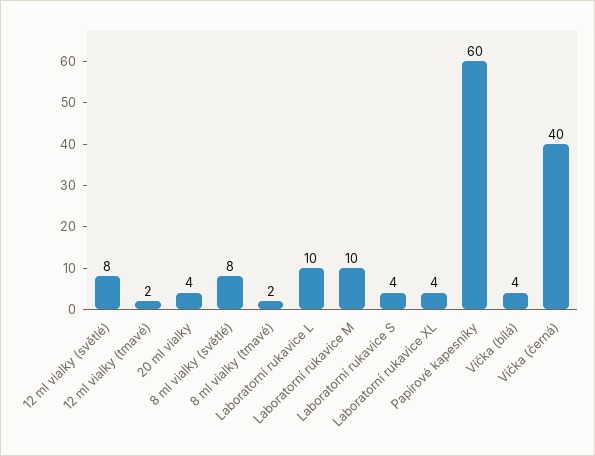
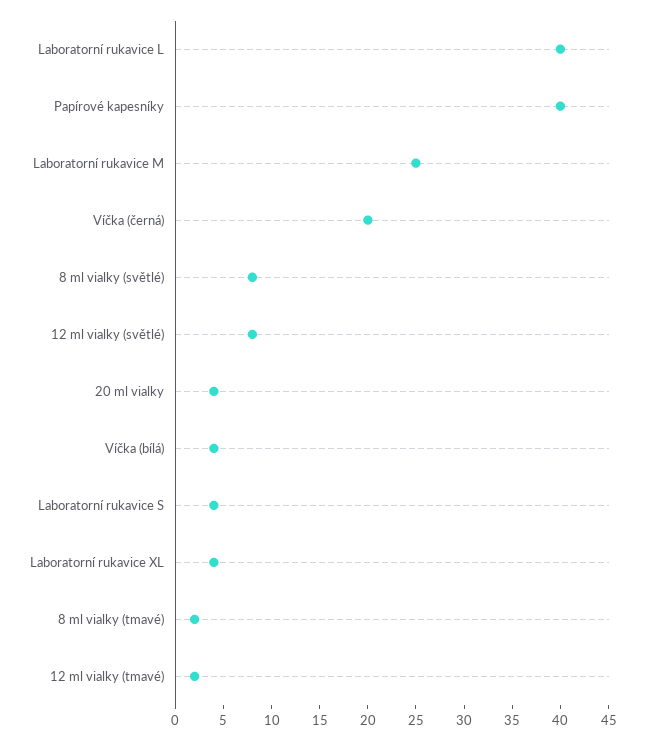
  {
    "12 ml vialky (světlé)": 8,
    "12 ml vialky (tmavé)": 2,
    "20 ml vialky": 4,
    "8 ml vialky (světlé)": 8,
    "8 ml vialky (tmavé)": 2,
-   "Laboratorní rukavice L": 10,
+   "Laboratorní rukavice L": 40,
-   "Laboratorní rukavice M": 10,
+   "Laboratorní rukavice M": 25,
    "Laboratorní rukavice S": 4,
    "Laboratorní rukavice XL": 4,
-   "Papírové kapesníky": 60,
+   "Papírové kapesníky": 40,
    "Víčka (bílá)": 4,
-   "Víčka (černá)": 40
+   "Víčka (černá)": 20
  }

